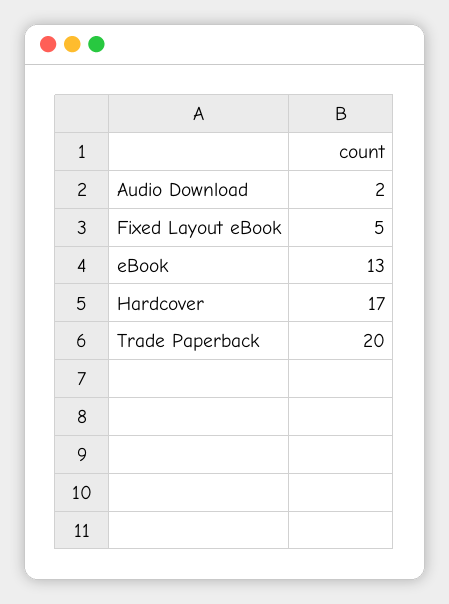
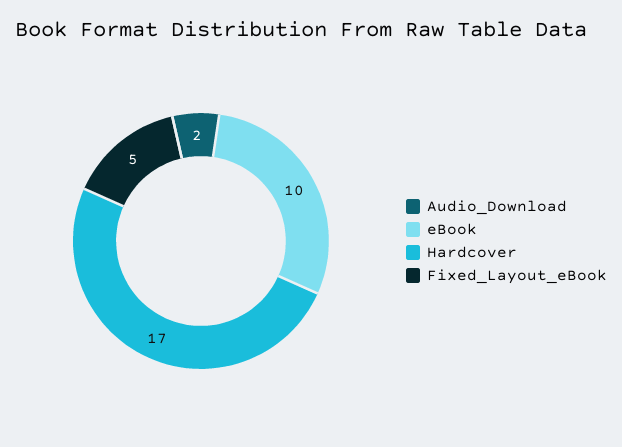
  {
    "Audio Download": 2,
    "Fixed Layout eBook": 5,
-   "eBook": 13,
+   "eBook": 10,
-   "Hardcover": 17,
+   "Hardcover": 17
-   "Trade Paperback": 20
  }

